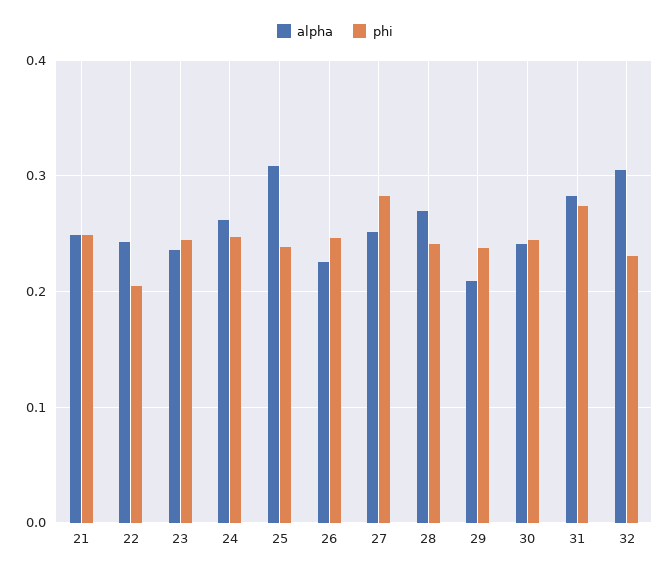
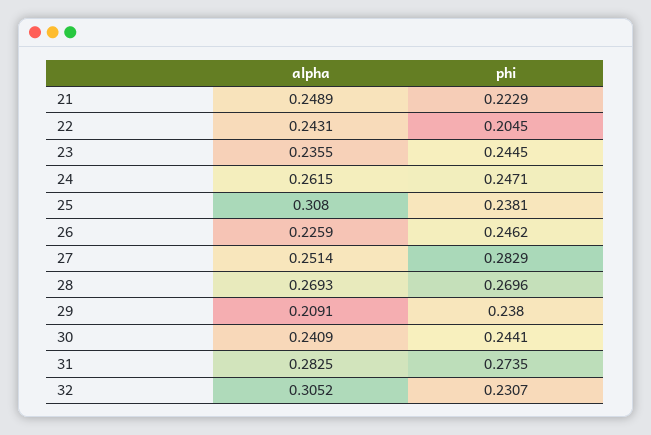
  {
    "alpha": {
      "21": 0.2489,
      "22": 0.2431,
      "23": 0.2355,
      "24": 0.2615,
      "25": 0.308,
      "26": 0.2259,
      "27": 0.2514,
      "28": 0.2693,
      "29": 0.2091,
      "30": 0.2409,
      "31": 0.2825,
      "32": 0.3052
    },
    "phi": {
-     "21": 0.25,
+     "21": 0.2229,
      "22": 0.2045,
      "23": 0.2445,
      "24": 0.2471,
      "25": 0.2381,
      "26": 0.2462,
      "27": 0.2829,
-     "28": 0.24,
+     "28": 0.2696,
      "29": 0.238,
      "30": 0.2441,
      "31": 0.2735,
      "32": 0.2307
    }
  }

